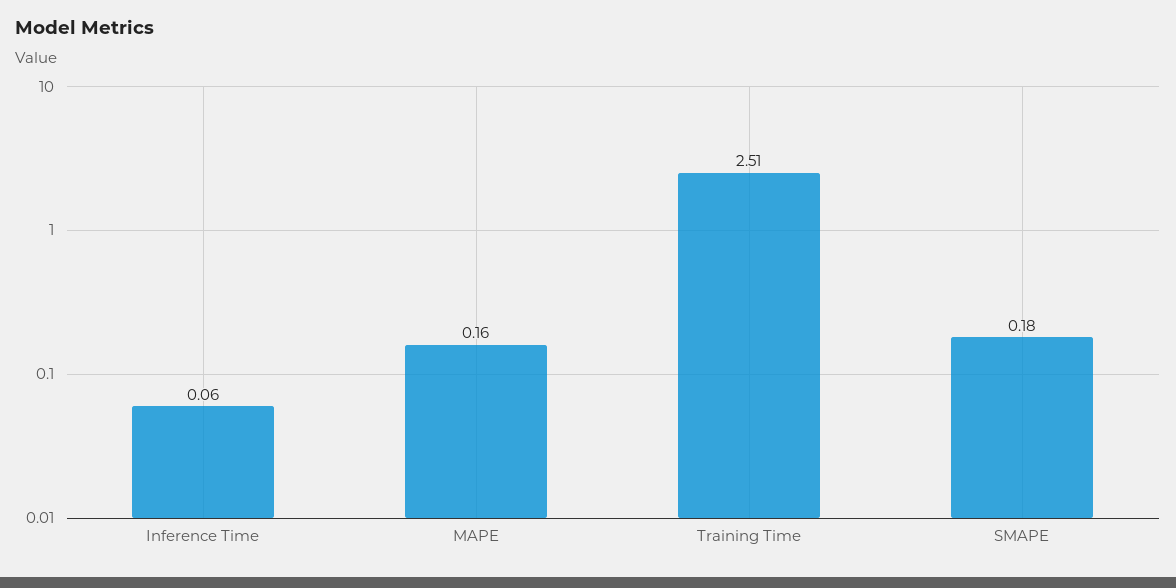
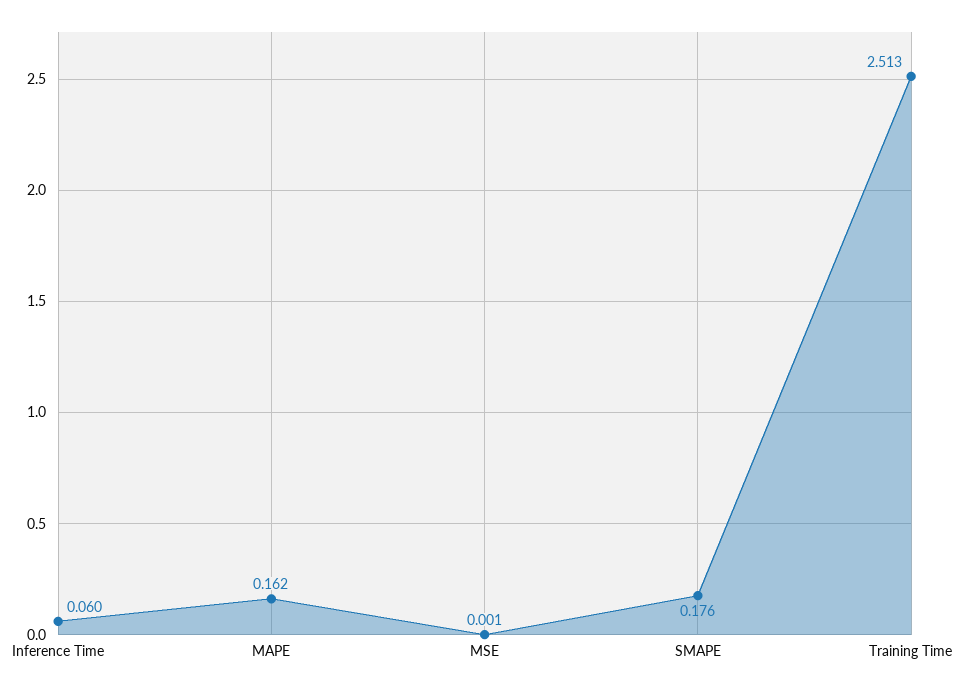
  {
    "Inference Time": 0.06,
    "MAPE": 0.162,
    "Training Time": 2.513,
-   "SMAPE": 0.176
+   "SMAPE": 0.176,
+   "MSE": 0.001
  }

